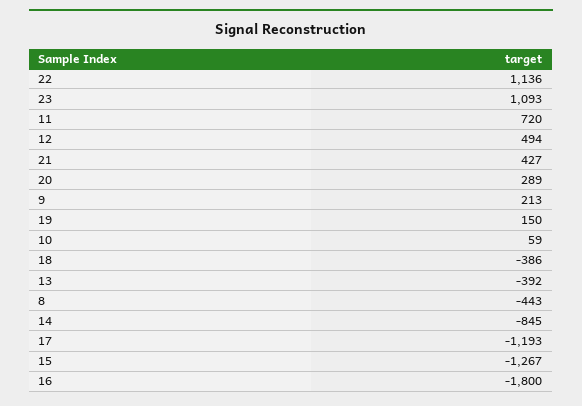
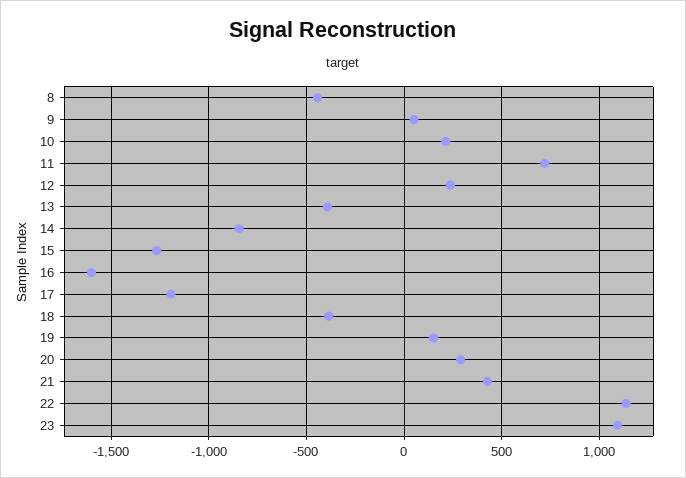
  {
    "22": 1136,
    "23": 1093,
    "11": 720,
-   "12": 494,
+   "12": 250,
    "21": 427,
    "20": 289,
-   "9": 213,
+   "9": 50,
    "19": 150,
-   "10": 59,
+   "10": 200,
    "18": -386,
    "13": -392,
    "8": -443,
    "14": -845,
    "17": -1193,
    "15": -1267,
-   "16": -1800
+   "16": -1600
  }

